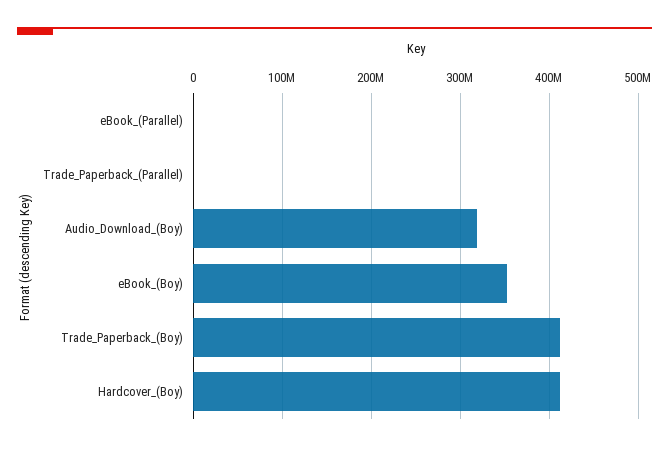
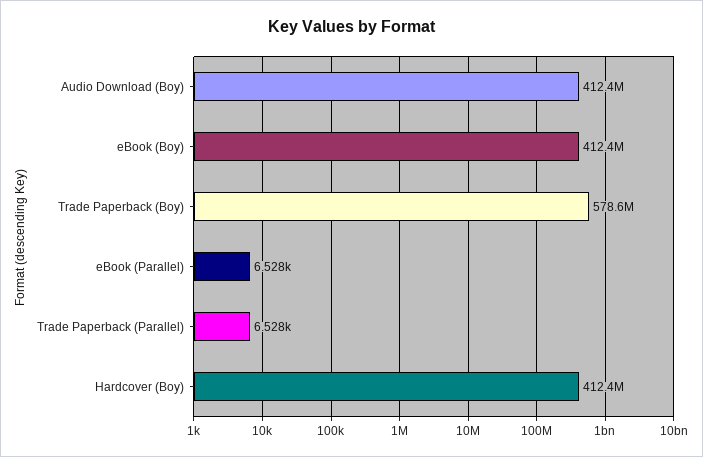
  {
    "eBook_(Parallel)": 6528,
    "Trade_Paperback_(Parallel)": 6528,
-   "Audio_Download_(Boy)": 320000000,
+   "Audio_Download_(Boy)": 412400000,
-   "eBook_(Boy)": 350000000,
+   "eBook_(Boy)": 412400000,
-   "Trade_Paperback_(Boy)": 410000000,
+   "Trade_Paperback_(Boy)": 578600000,
    "Hardcover_(Boy)": 412400000
  }

